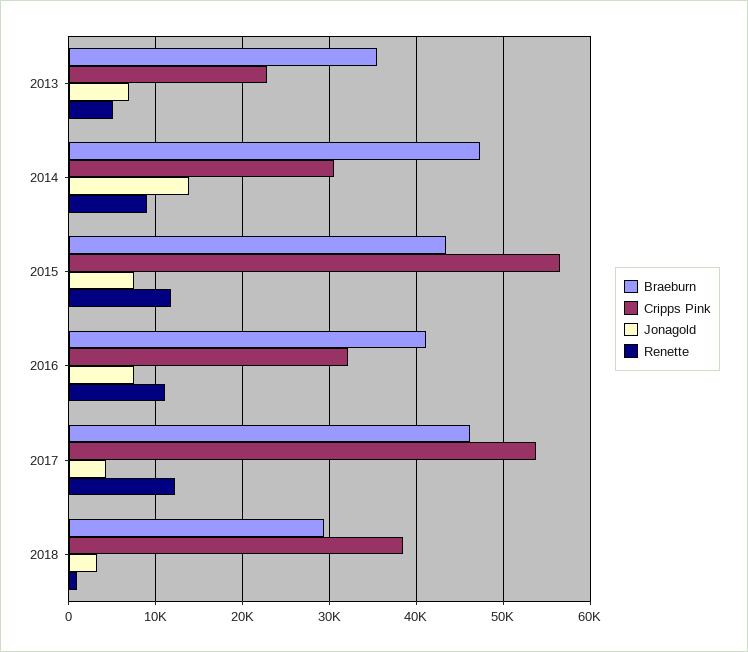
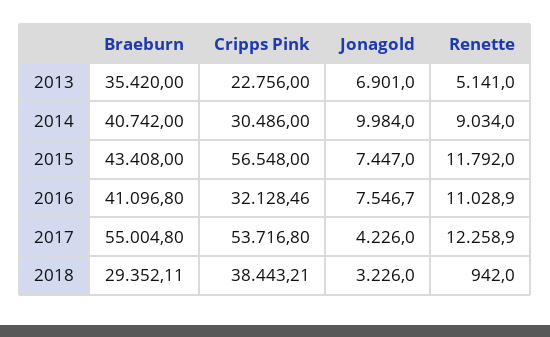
  {
    "Braeburn": {
      "2013": 35420,
-     "2014": 47000,
+     "2014": 40742,
      "2015": 43408,
      "2016": 41096.8,
-     "2017": 46000,
+     "2017": 55004.8,
      "2018": 29352.11
    },
    "Cripps Pink": {
      "2013": 22756,
      "2014": 30486,
      "2015": 56548,
      "2016": 32128.46,
      "2017": 53716.8,
      "2018": 38443.21
    },
    "Jonagold": {
      "2013": 6901,
-     "2014": 14000,
+     "2014": 9984,
      "2015": 7447,
      "2016": 7546.7,
      "2017": 4226,
      "2018": 3226
    },
    "Renette": {
      "2013": 5141,
      "2014": 9034,
      "2015": 11792,
      "2016": 11028.9,
      "2017": 12258.9,
      "2018": 942
    }
  }

